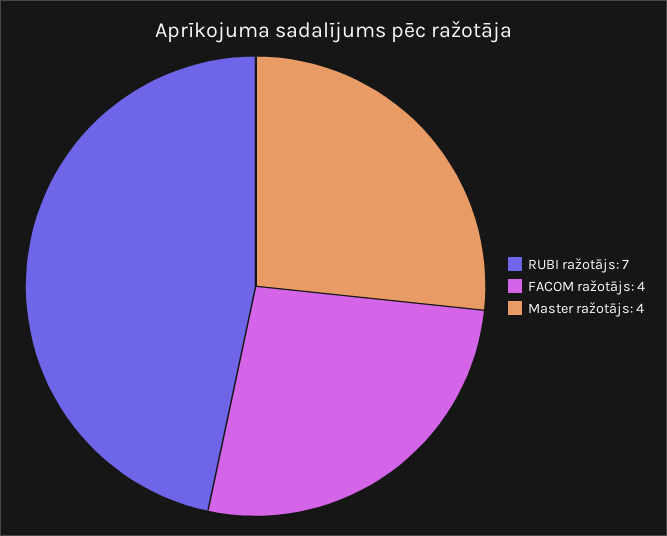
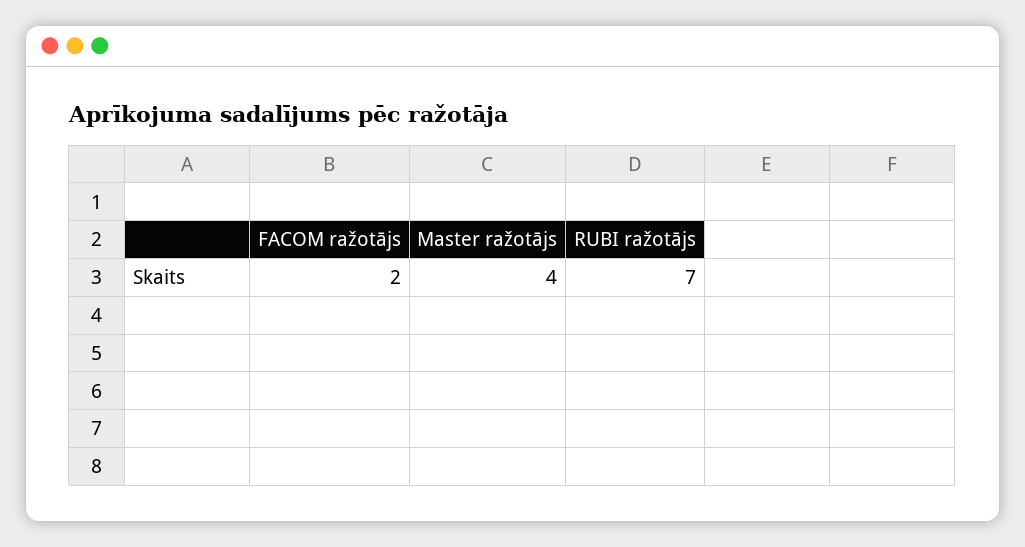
  {
    "RUBI ražotājs": 7,
-   "FACOM ražotājs": 4,
+   "FACOM ražotājs": 2,
    "Master ražotājs": 4
  }

